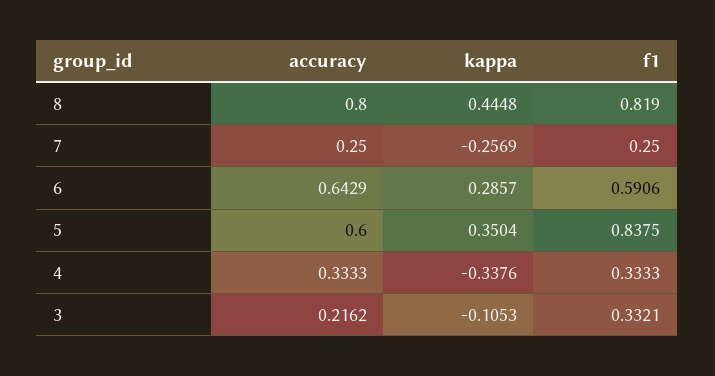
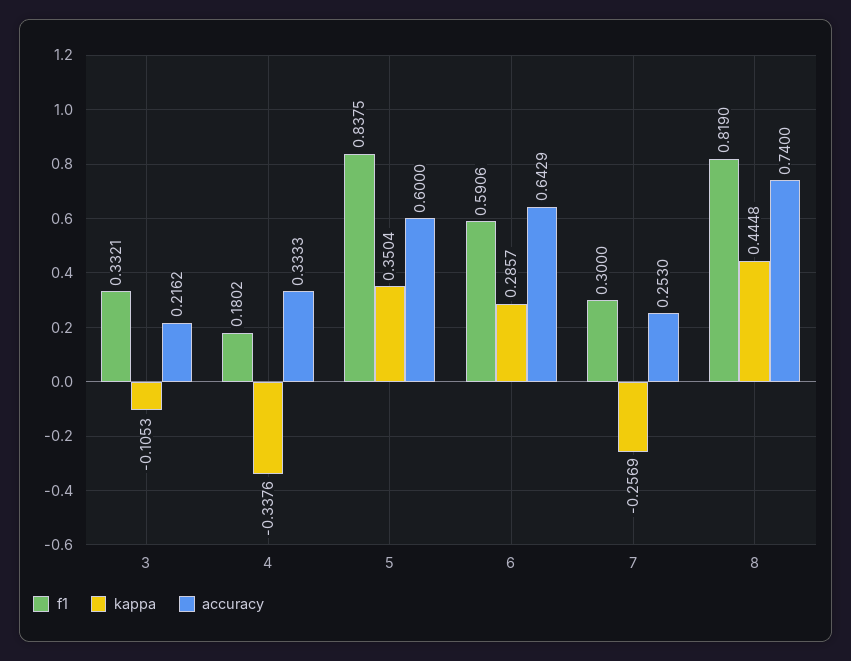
  {
    "accuracy": {
-     "8": 0.8,
+     "8": 0.74,
-     "7": 0.25,
+     "7": 0.253,
      "6": 0.6429,
      "5": 0.6,
      "4": 0.3333,
      "3": 0.2162
    },
    "kappa": {
      "8": 0.4448,
      "7": -0.2569,
      "6": 0.2857,
      "5": 0.3504,
      "4": -0.3376,
      "3": -0.1053
    },
    "f1": {
      "8": 0.819,
-     "7": 0.25,
+     "7": 0.3,
      "6": 0.5906,
      "5": 0.8375,
-     "4": 0.3333,
+     "4": 0.1802,
      "3": 0.3321
    }
  }

